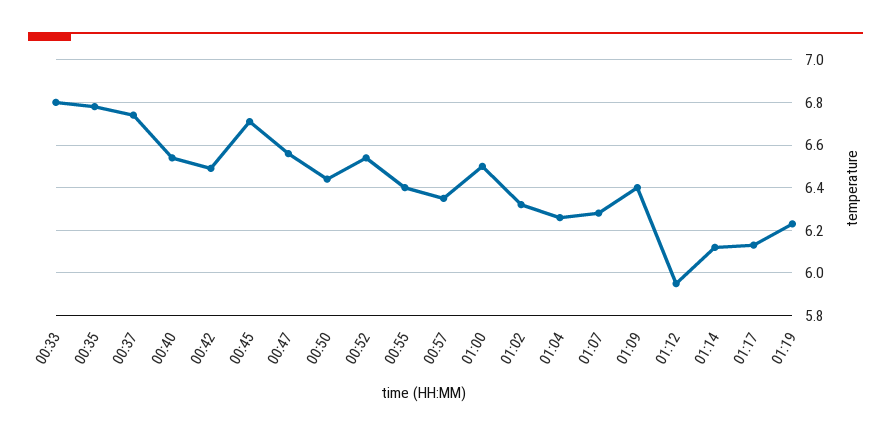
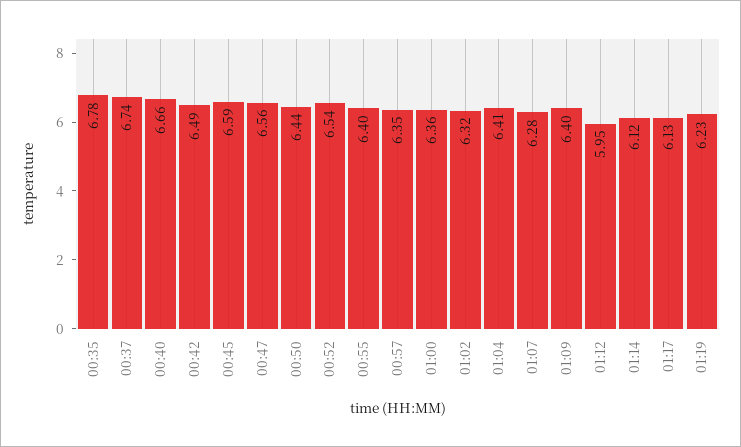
  {
-   "00:33": 6.8,
    "00:35": 6.78,
    "00:37": 6.74,
-   "00:40": 6.55,
+   "00:40": 6.66,
    "00:42": 6.49,
-   "00:45": 6.7,
+   "00:45": 6.59,
    "00:47": 6.56,
    "00:50": 6.44,
    "00:52": 6.54,
    "00:55": 6.4,
    "00:57": 6.35,
-   "01:00": 6.5,
+   "01:00": 6.36,
    "01:02": 6.32,
-   "01:04": 6.25,
+   "01:04": 6.41,
    "01:07": 6.28,
    "01:09": 6.4,
    "01:12": 5.95,
    "01:14": 6.12,
    "01:17": 6.13,
    "01:19": 6.23
  }

